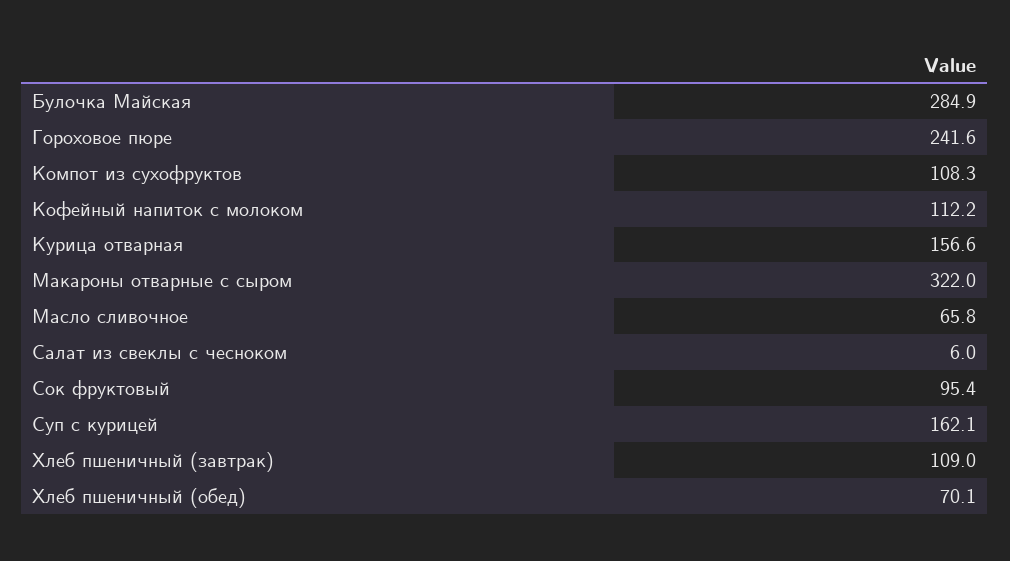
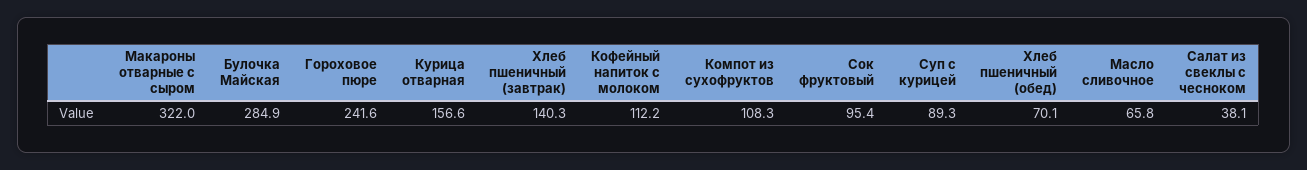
  {
    "Булочка Майская": 284.9,
    "Гороховое пюре": 241.6,
    "Компот из сухофруктов": 108.3,
    "Кофейный напиток с молоком": 112.2,
    "Курица отварная": 156.6,
    "Макароны отварные с сыром": 322,
    "Масло сливочное": 65.8,
-   "Салат из свеклы с чесноком": 6,
+   "Салат из свеклы с чесноком": 38.1,
    "Сок фруктовый": 95.4,
-   "Суп с курицей": 162.1,
+   "Суп с курицей": 89.3,
-   "Хлеб пшеничный (завтрак)": 109,
+   "Хлеб пшеничный (завтрак)": 140.3,
    "Хлеб пшеничный (обед)": 70.1
  }

